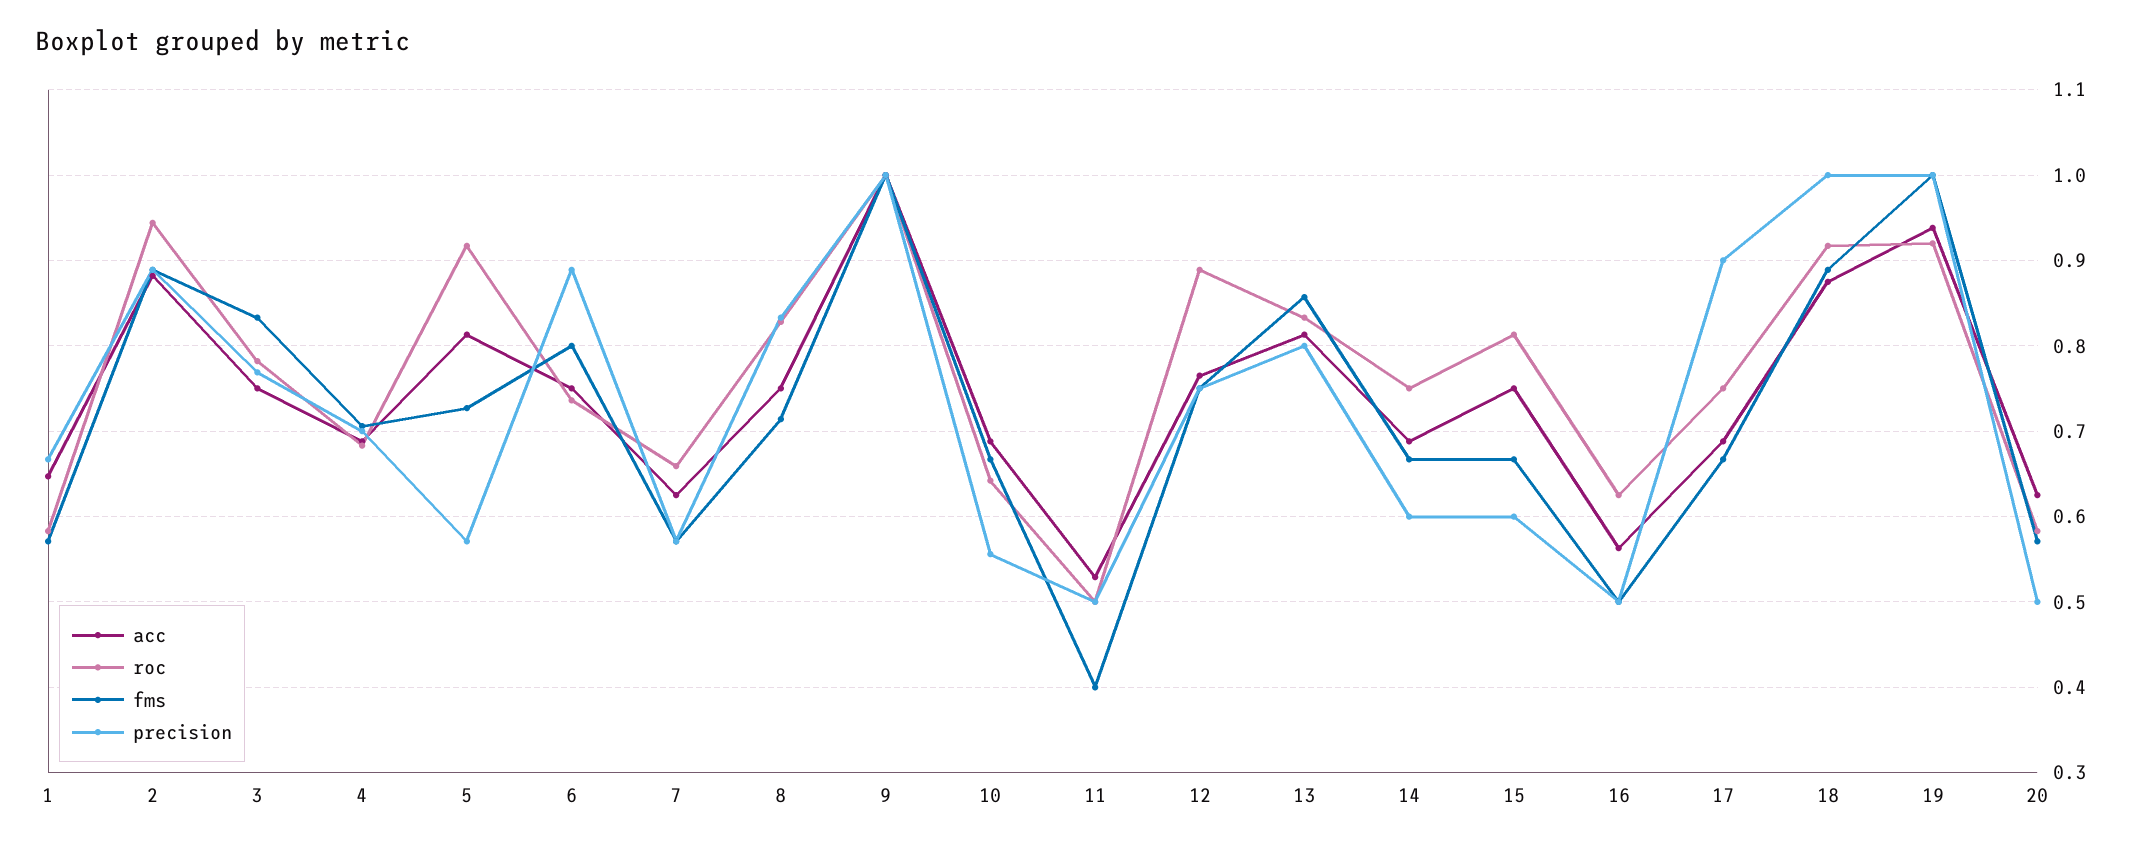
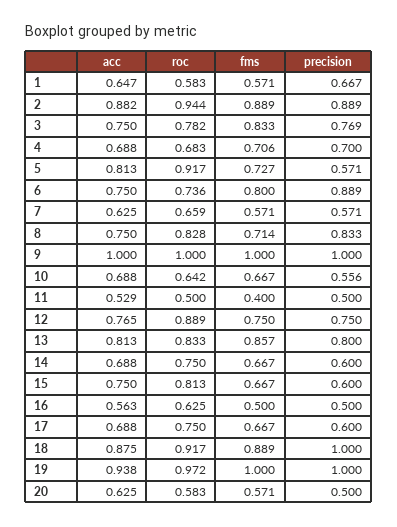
  {
    "acc": {
      "1": 0.647,
      "2": 0.882,
      "3": 0.75,
      "4": 0.688,
      "5": 0.813,
      "6": 0.75,
      "7": 0.625,
      "8": 0.75,
      "9": 1,
      "10": 0.688,
      "11": 0.529,
      "12": 0.765,
      "13": 0.813,
      "14": 0.688,
      "15": 0.75,
      "16": 0.563,
      "17": 0.688,
      "18": 0.875,
      "19": 0.938,
      "20": 0.625
    },
    "roc": {
      "1": 0.583,
      "2": 0.944,
      "3": 0.782,
      "4": 0.683,
      "5": 0.917,
      "6": 0.736,
      "7": 0.659,
      "8": 0.828,
      "9": 1,
      "10": 0.642,
      "11": 0.5,
      "12": 0.889,
      "13": 0.833,
      "14": 0.75,
      "15": 0.813,
      "16": 0.625,
      "17": 0.75,
      "18": 0.917,
-     "19": 0.92,
+     "19": 0.972,
      "20": 0.583
    },
    "fms": {
      "1": 0.571,
      "2": 0.889,
      "3": 0.833,
      "4": 0.706,
      "5": 0.727,
      "6": 0.8,
      "7": 0.571,
      "8": 0.714,
      "9": 1,
      "10": 0.667,
      "11": 0.4,
      "12": 0.75,
      "13": 0.857,
      "14": 0.667,
      "15": 0.667,
      "16": 0.5,
      "17": 0.667,
      "18": 0.889,
      "19": 1,
      "20": 0.571
    },
    "precision": {
      "1": 0.667,
      "2": 0.889,
      "3": 0.769,
      "4": 0.7,
      "5": 0.571,
      "6": 0.889,
      "7": 0.571,
      "8": 0.833,
      "9": 1,
      "10": 0.556,
      "11": 0.5,
      "12": 0.75,
      "13": 0.8,
      "14": 0.6,
      "15": 0.6,
      "16": 0.5,
-     "17": 0.9,
+     "17": 0.6,
      "18": 1,
      "19": 1,
      "20": 0.5
    }
  }

